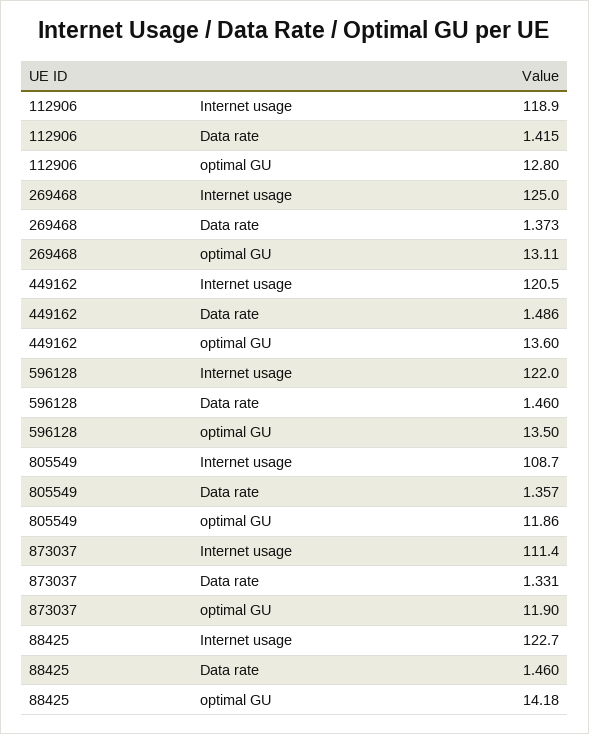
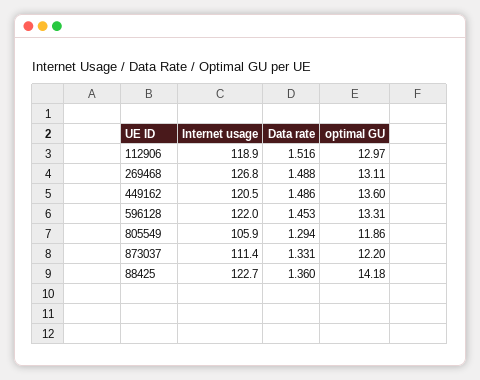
  {
    "112906": {
      "Internet usage": 118.9,
-     "Data rate": 1.415,
+     "Data rate": 1.516,
-     "optimal GU": 12.8
+     "optimal GU": 12.97
    },
    "269468": {
-     "Internet usage": 125,
+     "Internet usage": 126.8,
-     "Data rate": 1.373,
+     "Data rate": 1.488,
      "optimal GU": 13.11
    },
    "449162": {
      "Internet usage": 120.5,
      "Data rate": 1.486,
      "optimal GU": 13.6
    },
    "596128": {
      "Internet usage": 122,
-     "Data rate": 1.46,
+     "Data rate": 1.453,
-     "optimal GU": 13.5
+     "optimal GU": 13.31
    },
    "805549": {
-     "Internet usage": 108.7,
+     "Internet usage": 105.9,
-     "Data rate": 1.357,
+     "Data rate": 1.294,
      "optimal GU": 11.86
    },
    "873037": {
      "Internet usage": 111.4,
      "Data rate": 1.331,
-     "optimal GU": 11.9
+     "optimal GU": 12.2
    },
    "88425": {
      "Internet usage": 122.7,
-     "Data rate": 1.46,
+     "Data rate": 1.36,
      "optimal GU": 14.18
    }
  }

